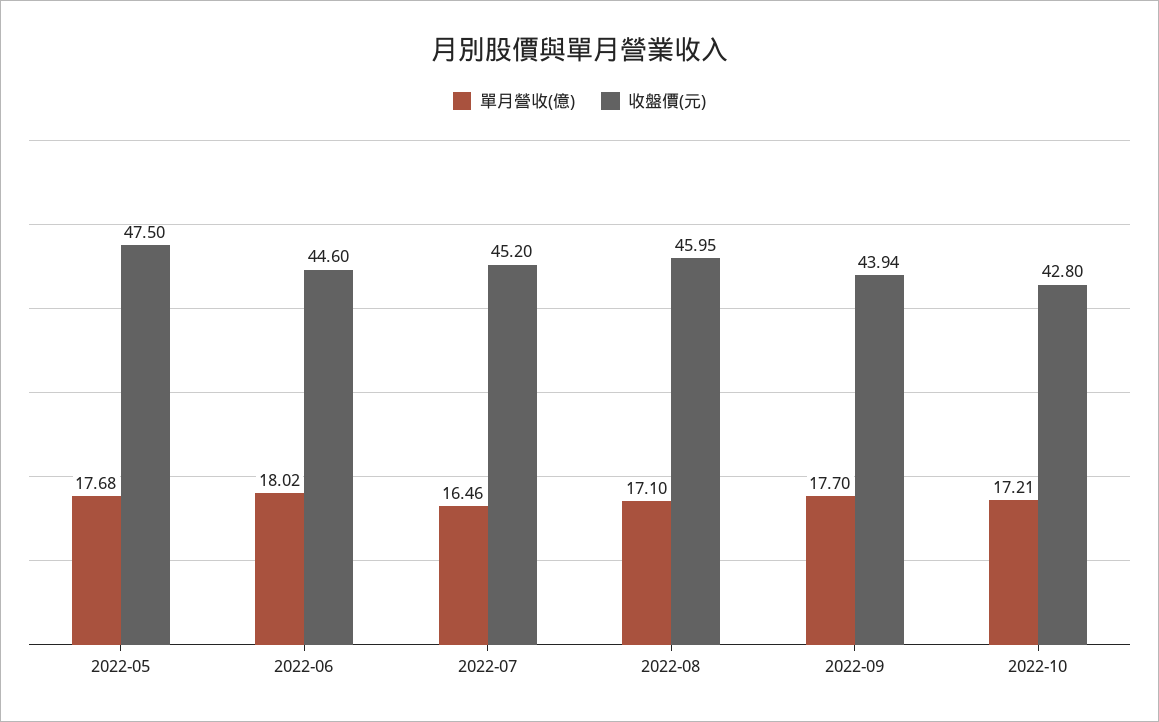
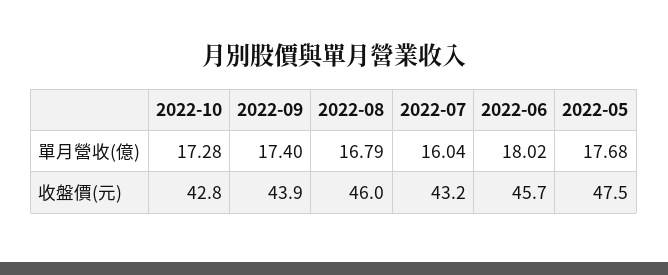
  {
    "單月營收(億)": {
      "2022-05": 17.68,
      "2022-06": 18.02,
-     "2022-07": 16.46,
+     "2022-07": 16.04,
-     "2022-08": 17.1,
+     "2022-08": 16.79,
-     "2022-09": 17.7,
+     "2022-09": 17.4,
-     "2022-10": 17.21
+     "2022-10": 17.28
    },
    "收盤價(元)": {
      "2022-05": 47.5,
-     "2022-06": 44.6,
+     "2022-06": 45.7,
-     "2022-07": 45.2,
+     "2022-07": 43.2,
      "2022-08": 45.95,
      "2022-09": 43.94,
      "2022-10": 42.8
    }
  }

